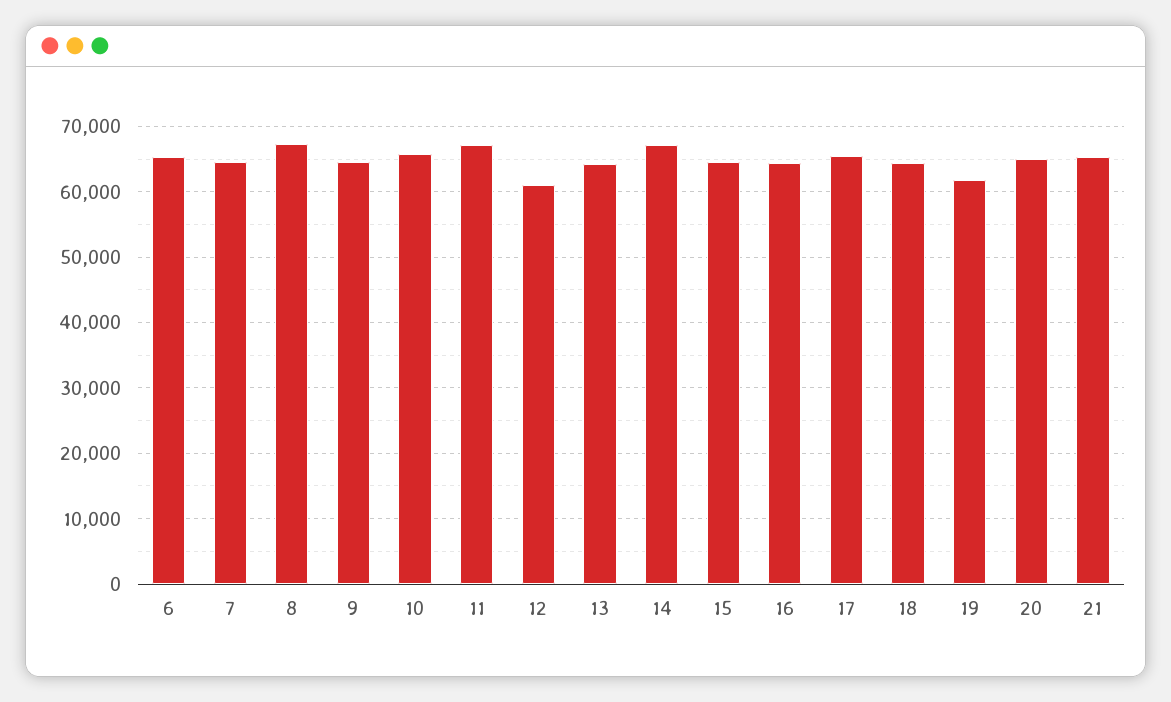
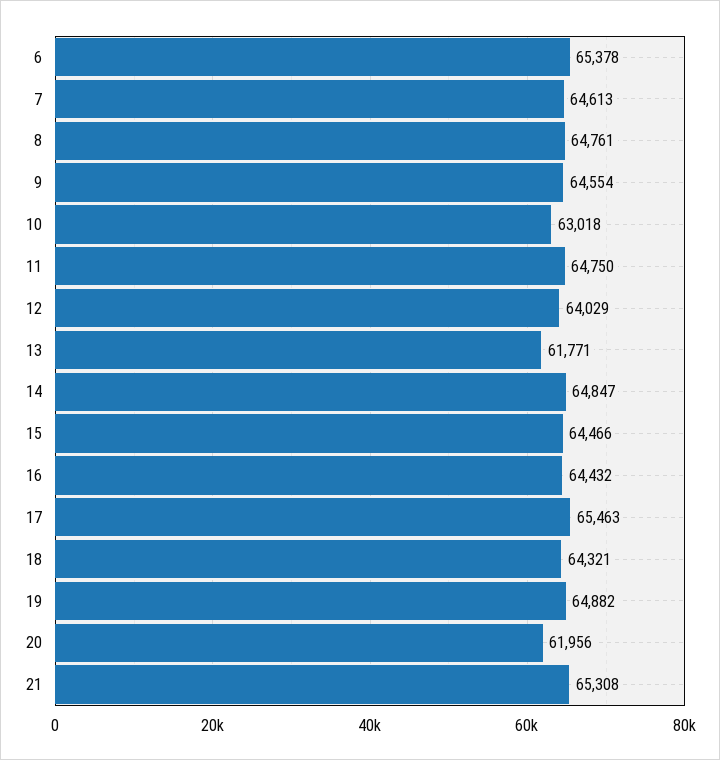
  {
    "6": 65378,
    "7": 64613,
-   "8": 67000,
+   "8": 64761,
    "9": 64554,
-   "10": 66000,
+   "10": 63018,
-   "11": 67000,
+   "11": 64750,
-   "12": 61000,
+   "12": 64029,
-   "13": 64000,
+   "13": 61771,
-   "14": 67000,
+   "14": 64847,
    "15": 64466,
    "16": 64432,
    "17": 65463,
    "18": 64321,
-   "19": 62000,
+   "19": 64882,
-   "20": 65000,
+   "20": 61956,
    "21": 65308
  }

